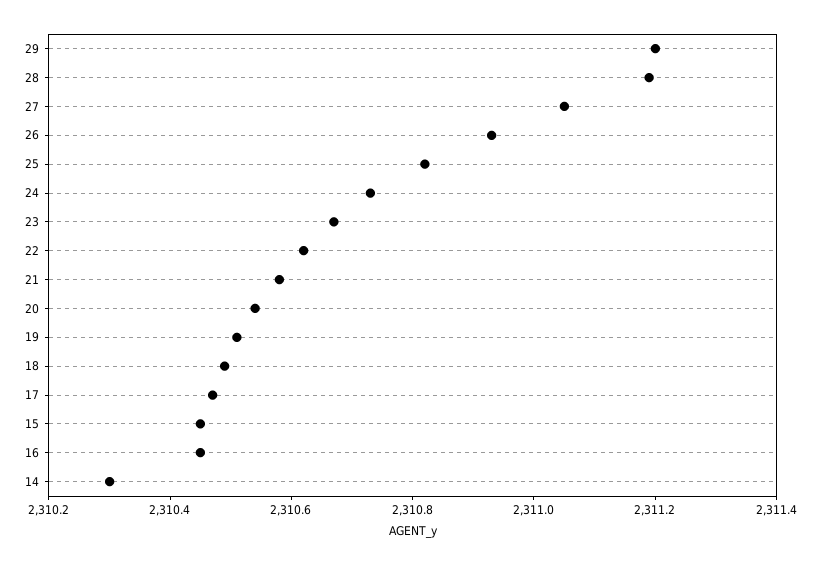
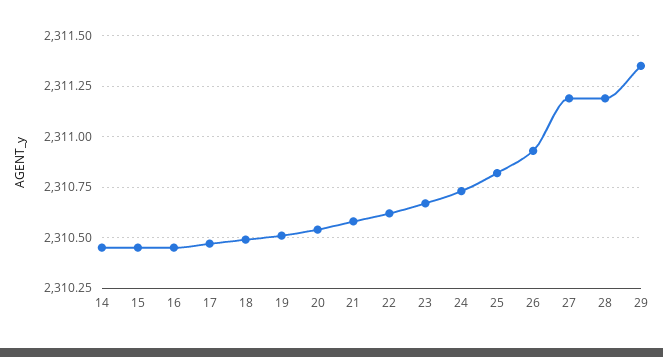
  {
-   "29": 2311.2,
+   "29": 2311.35,
    "28": 2311.2,
-   "27": 2311.05,
+   "27": 2311.2,
    "26": 2310.95,
    "25": 2310.8,
    "24": 2310.75,
    "23": 2310.65,
    "22": 2310.6,
    "21": 2310.6,
    "20": 2310.55,
    "19": 2310.5,
    "18": 2310.5,
    "17": 2310.45,
    "15": 2310.45,
    "16": 2310.45,
-   "14": 2310.3
+   "14": 2310.45
  }

